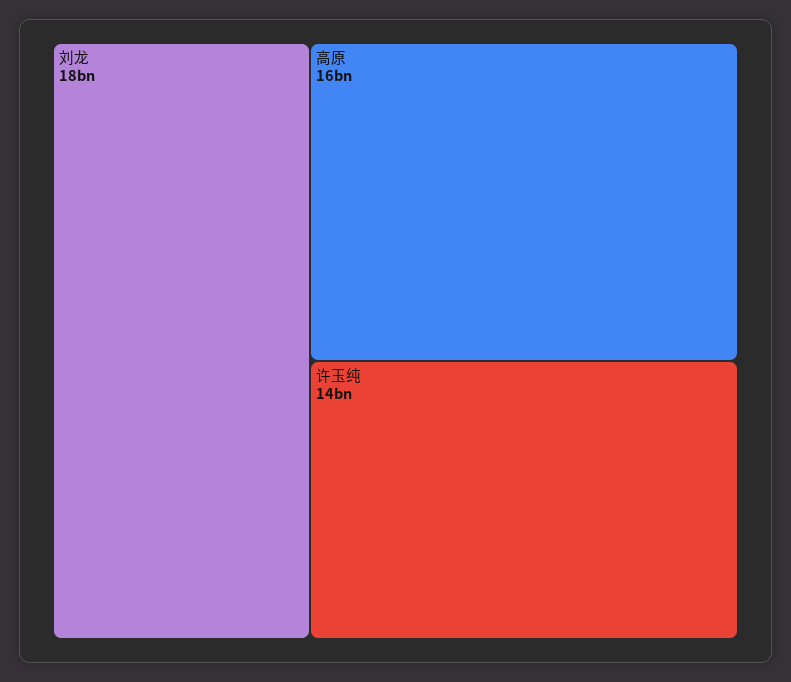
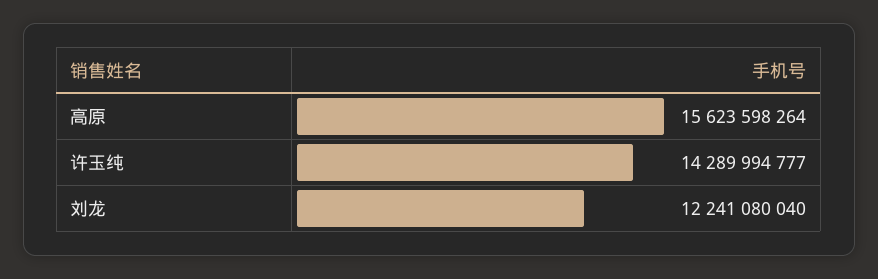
  {
-   "刘龙": 18000000000,
+   "刘龙": 12241080040,
    "高原": 15623598264,
    "许玉纯": 14289994777
  }

